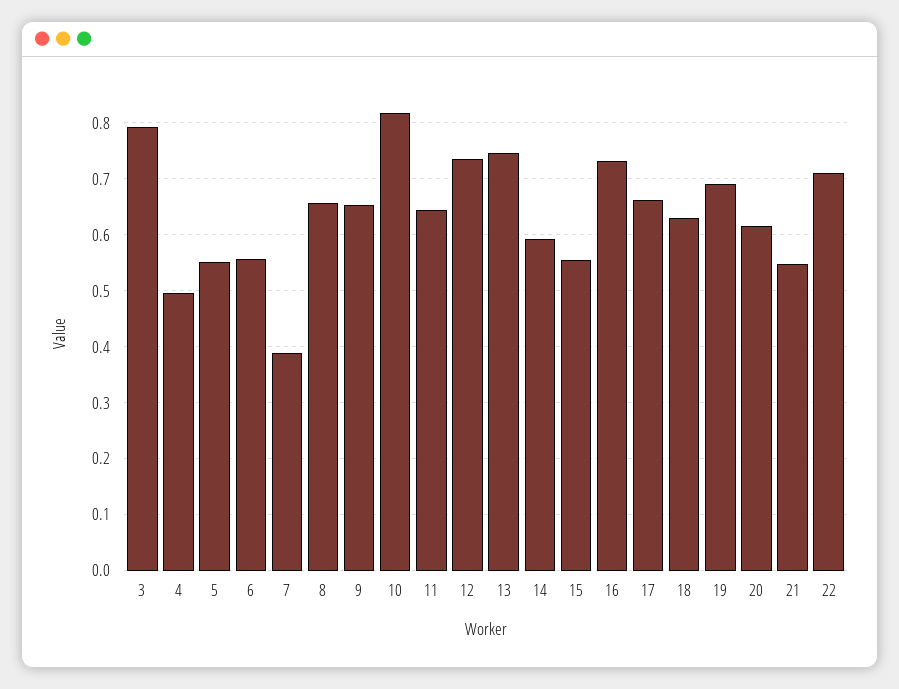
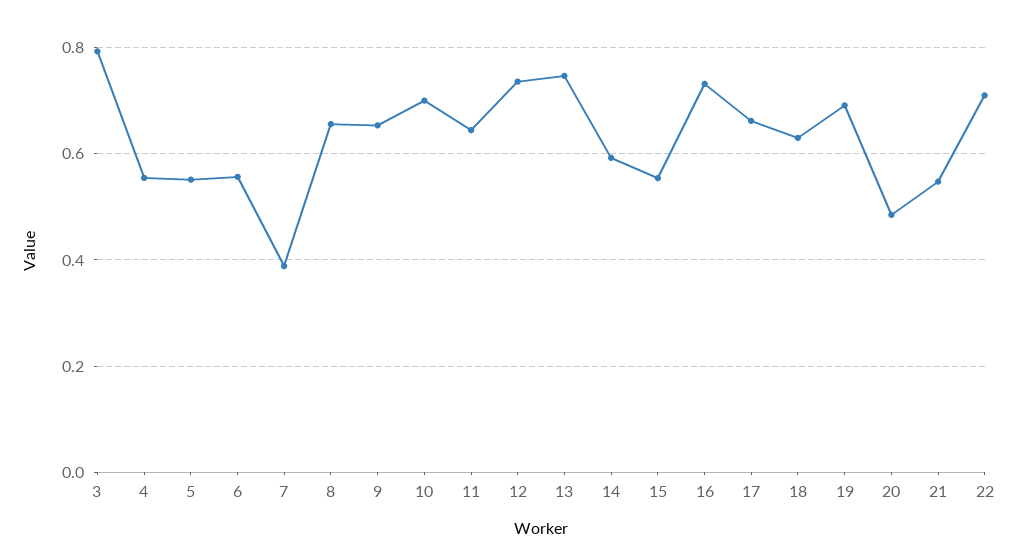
  {
    "3": 0.8,
-   "4": 0.5,
+   "4": 0.56,
    "5": 0.56,
    "6": 0.56,
    "7": 0.38,
    "8": 0.66,
    "9": 0.66,
-   "10": 0.82,
+   "10": 0.7,
    "11": 0.64,
    "12": 0.74,
    "13": 0.74,
    "14": 0.6,
    "15": 0.56,
    "16": 0.74,
    "17": 0.66,
    "18": 0.62,
    "19": 0.7,
-   "20": 0.62,
+   "20": 0.48,
    "21": 0.54,
    "22": 0.72
  }

